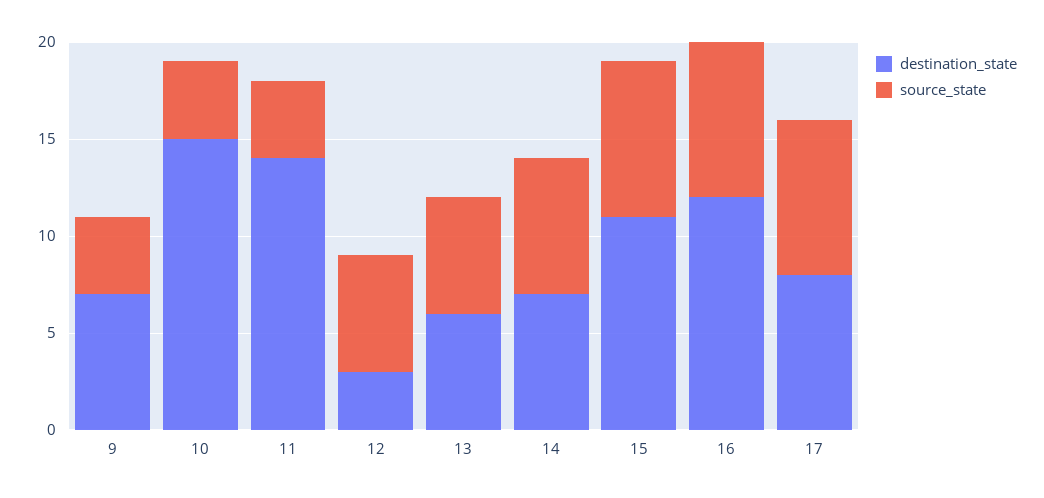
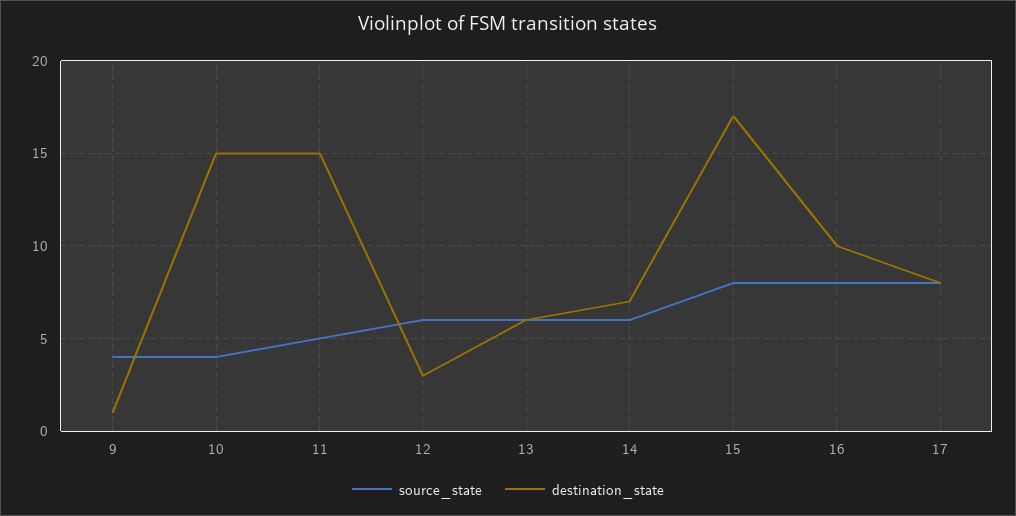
  {
    "destination_state": {
-     "9": 7,
+     "9": 1,
      "10": 15,
-     "11": 14,
+     "11": 15,
      "12": 3,
      "13": 6,
      "14": 7,
-     "15": 11,
+     "15": 17,
-     "16": 12,
+     "16": 10,
      "17": 8
    },
    "source_state": {
      "9": 4,
      "10": 4,
-     "11": 4,
+     "11": 5,
      "12": 6,
      "13": 6,
-     "14": 7,
+     "14": 6,
      "15": 8,
      "16": 8,
      "17": 8
    }
  }

